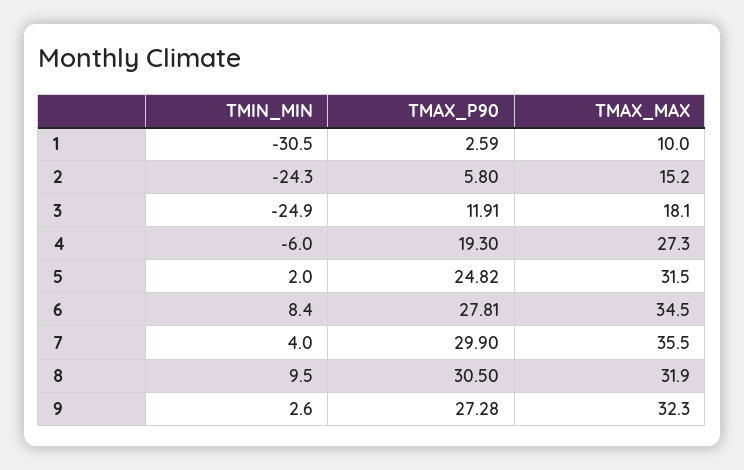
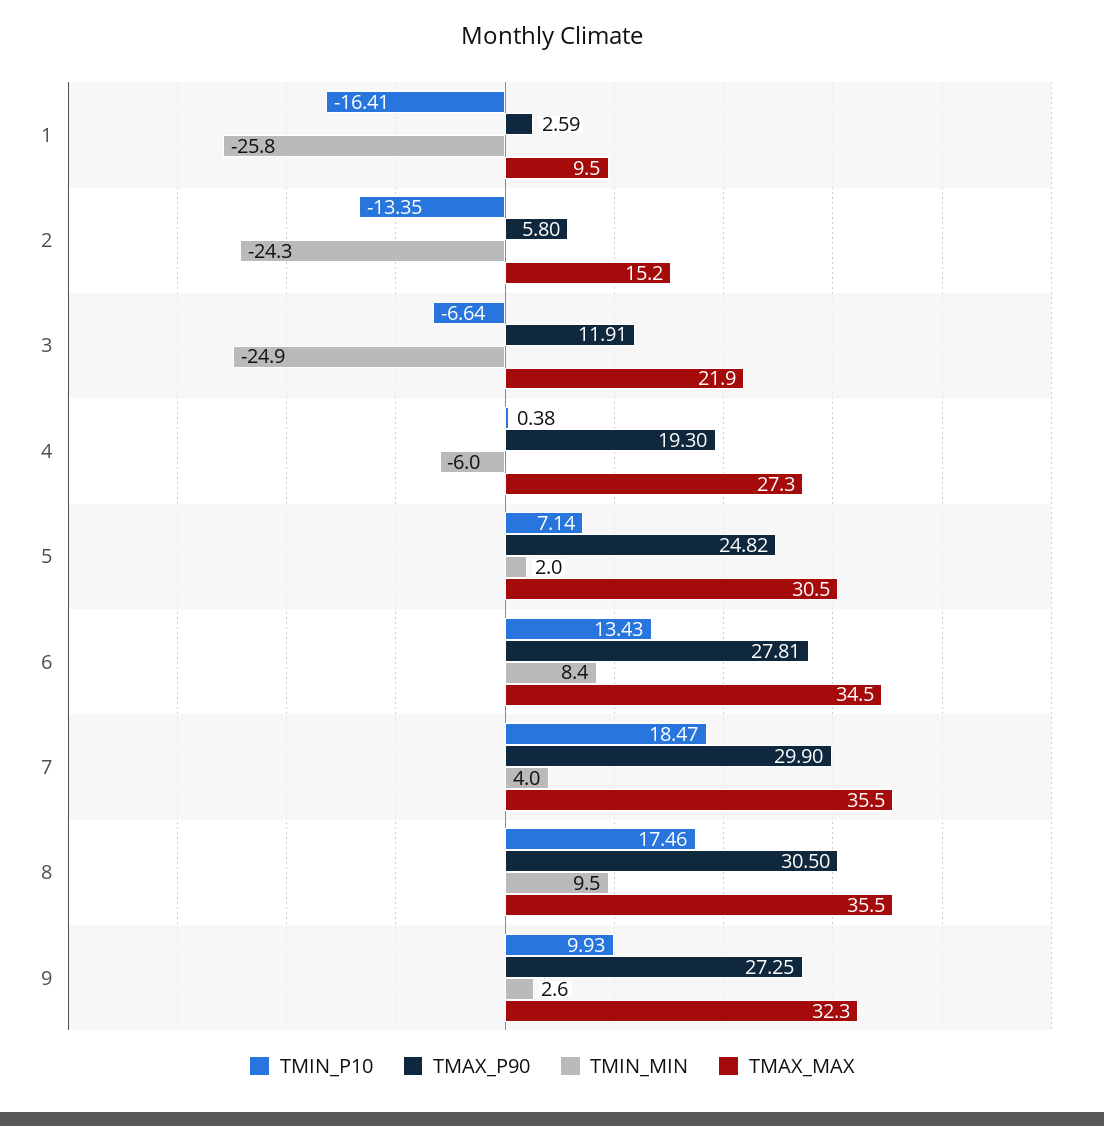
  {
    "TMIN_MIN": {
-     "1": -30.5,
+     "1": -25.8,
      "2": -24.3,
      "3": -24.9,
      "4": -6,
      "5": 2,
      "6": 8.4,
      "7": 4,
      "8": 9.5,
      "9": 2.6
    },
    "TMAX_P90": {
      "1": 2.59,
      "2": 5.8,
      "3": 11.91,
      "4": 19.3,
      "5": 24.82,
      "6": 27.81,
      "7": 29.9,
      "8": 30.5,
-     "9": 27.28
+     "9": 27.25
    },
    "TMAX_MAX": {
-     "1": 10,
+     "1": 9.5,
      "2": 15.2,
-     "3": 18.1,
+     "3": 21.9,
      "4": 27.3,
-     "5": 31.5,
+     "5": 30.5,
      "6": 34.5,
      "7": 35.5,
-     "8": 31.9,
+     "8": 35.5,
      "9": 32.3
-   }
+   },
+   "TMIN_P10": {
+     "1": -16.41,
+     "2": -13.35,
+     "3": -6.64,
+     "4": 0.38,
+     "5": 7.14,
+     "6": 13.43,
+     "7": 18.47,
+     "8": 17.46,
+     "9": 9.93
+   }
  }

